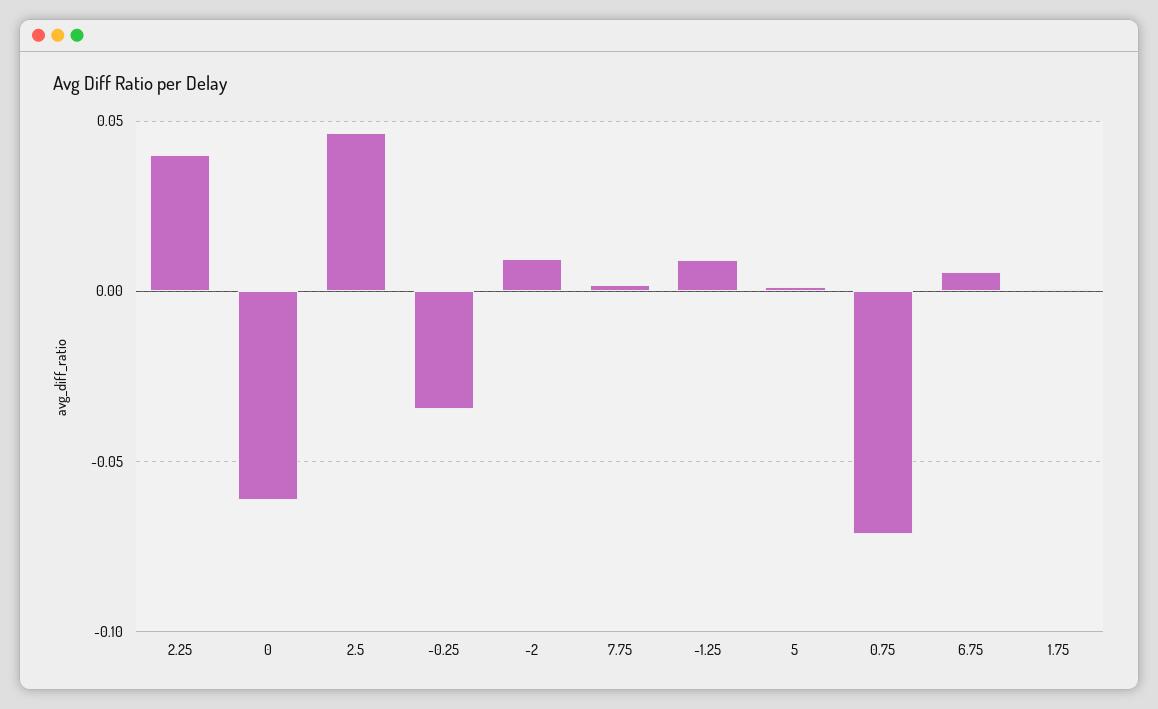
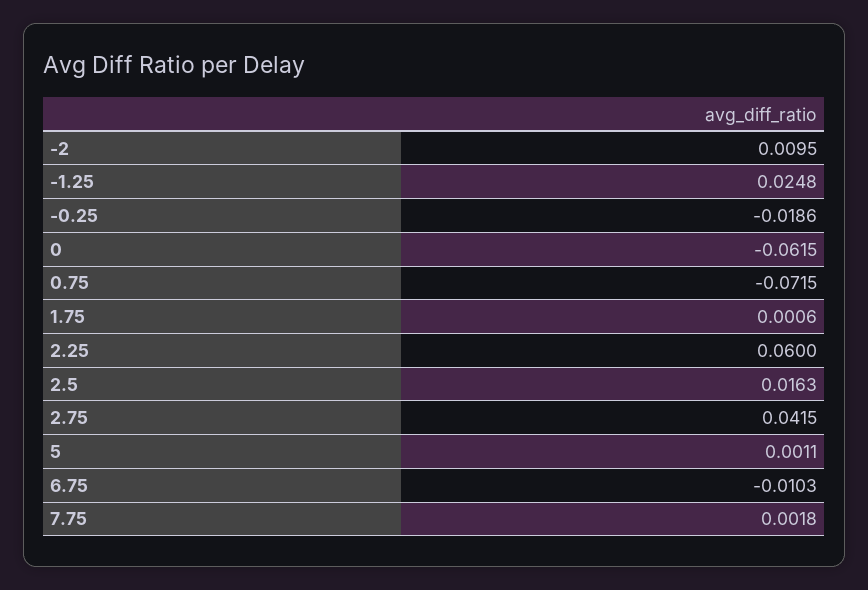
  {
-   "2.25": 0.04,
+   "2.25": 0.06,
    "0": -0.0615,
-   "2.5": 0.045,
+   "2.5": 0.0163,
-   "-0.25": -0.035,
+   "-0.25": -0.0186,
    "-2": 0.0095,
    "7.75": 0.0018,
-   "-1.25": 0.01,
+   "-1.25": 0.0248,
    "5": 0.0011,
    "0.75": -0.0715,
-   "6.75": 0.005,
+   "6.75": -0.0103,
-   "1.75": 0.0006
+   "1.75": 0.0006,
+   "2.75": 0.0415
  }

